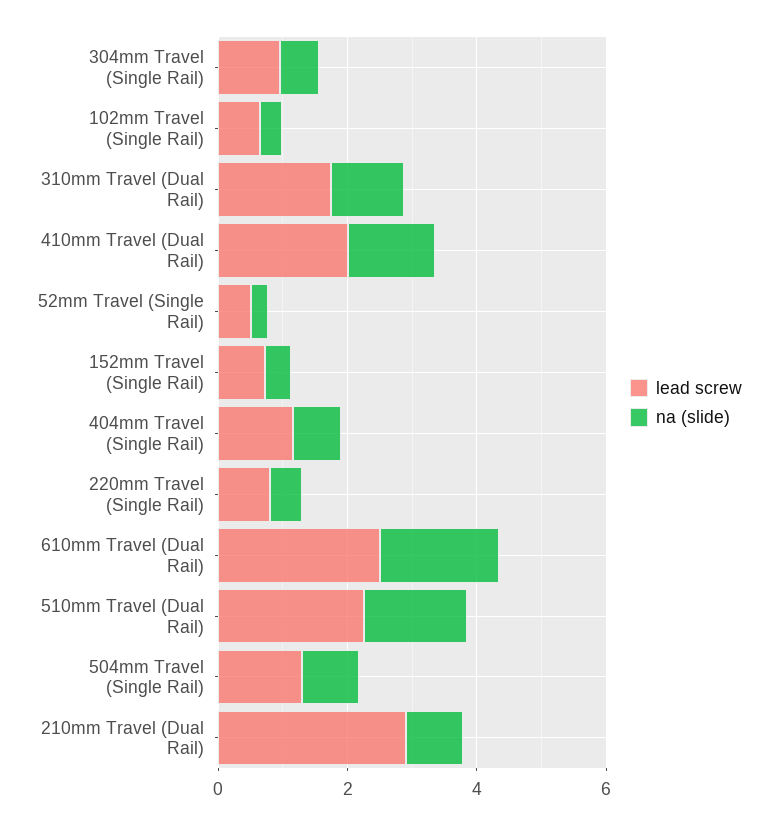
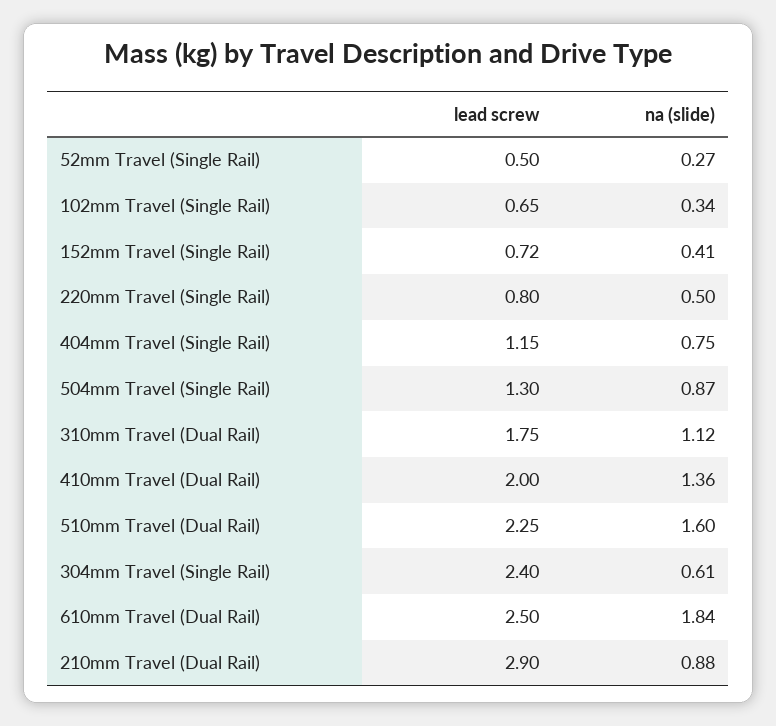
  {
    "lead screw": {
-     "304mm Travel (Single Rail)": 1,
+     "304mm Travel (Single Rail)": 2.4,
      "102mm Travel (Single Rail)": 0.65,
      "310mm Travel (Dual Rail)": 1.75,
      "410mm Travel (Dual Rail)": 2,
      "52mm Travel (Single Rail)": 0.5,
      "152mm Travel (Single Rail)": 0.72,
      "404mm Travel (Single Rail)": 1.15,
      "220mm Travel (Single Rail)": 0.8,
      "610mm Travel (Dual Rail)": 2.5,
      "510mm Travel (Dual Rail)": 2.25,
      "504mm Travel (Single Rail)": 1.3,
      "210mm Travel (Dual Rail)": 2.9
    },
    "na (slide)": {
      "304mm Travel (Single Rail)": 0.61,
      "102mm Travel (Single Rail)": 0.34,
      "310mm Travel (Dual Rail)": 1.12,
      "410mm Travel (Dual Rail)": 1.36,
      "52mm Travel (Single Rail)": 0.27,
      "152mm Travel (Single Rail)": 0.41,
      "404mm Travel (Single Rail)": 0.75,
      "220mm Travel (Single Rail)": 0.5,
      "610mm Travel (Dual Rail)": 1.84,
      "510mm Travel (Dual Rail)": 1.6,
      "504mm Travel (Single Rail)": 0.87,
      "210mm Travel (Dual Rail)": 0.88
    }
  }

